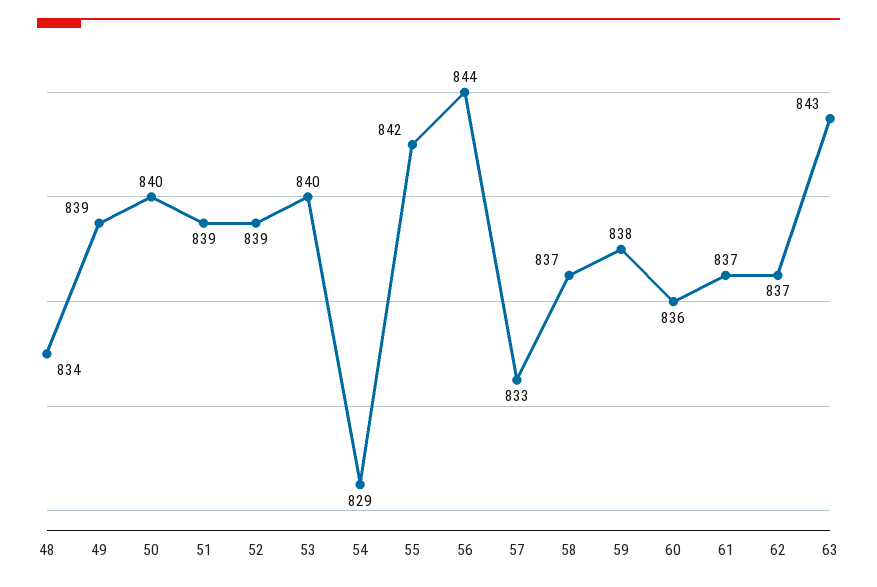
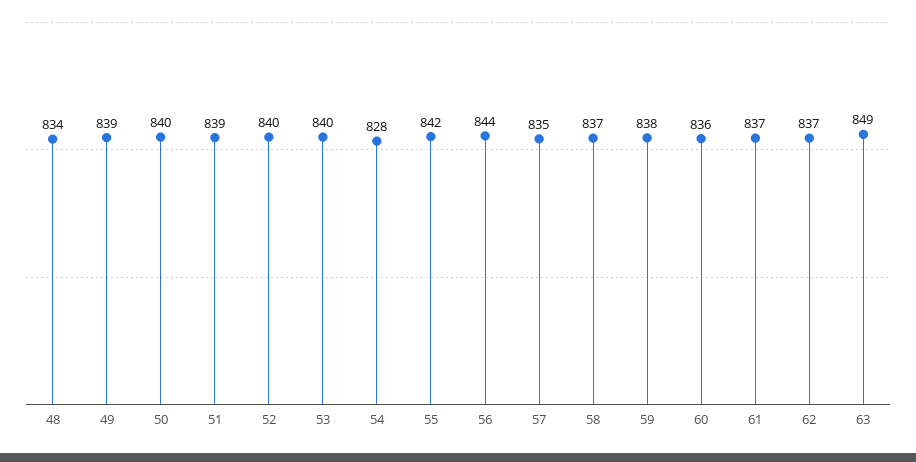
  {
    "48": 834,
    "49": 839,
    "50": 840,
    "51": 839,
-   "52": 839,
+   "52": 840,
    "53": 840,
-   "54": 829,
+   "54": 828,
    "55": 842,
    "56": 844,
-   "57": 833,
+   "57": 835,
    "58": 837,
    "59": 838,
    "60": 836,
    "61": 837,
    "62": 837,
-   "63": 843
+   "63": 849
  }

